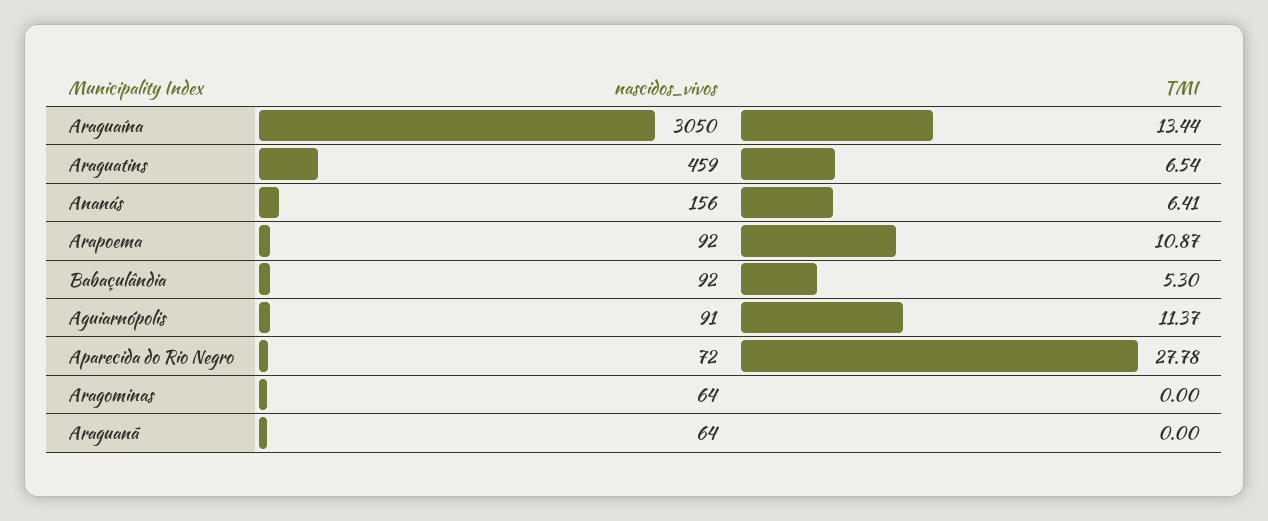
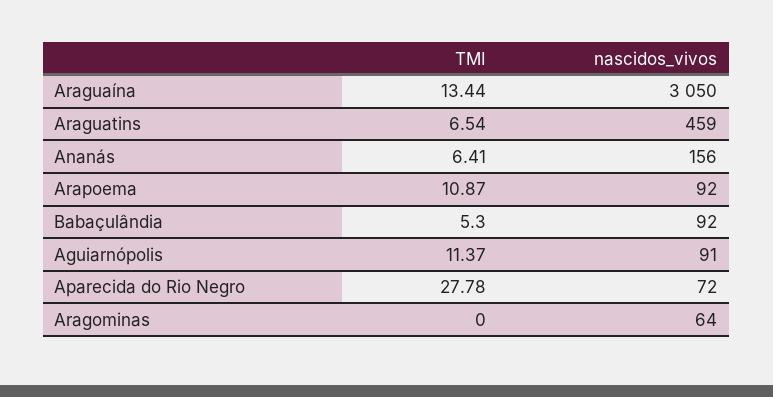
  {
    "nascidos_vivos": {
      "Araguaína": 3050,
      "Araguatins": 459,
      "Ananás": 156,
      "Arapoema": 92,
      "Babaçulândia": 92,
      "Aguiarnópolis": 91,
      "Aparecida do Rio Negro": 72,
-     "Aragominas": 64,
+     "Aragominas": 64
-     "Araguanã": 64
    },
    "TMI": {
      "Araguaína": 13.44,
      "Araguatins": 6.54,
      "Ananás": 6.41,
      "Arapoema": 10.87,
      "Babaçulândia": 5.3,
      "Aguiarnópolis": 11.37,
      "Aparecida do Rio Negro": 27.78,
-     "Aragominas": 0,
+     "Aragominas": 0
-     "Araguanã": 0
    }
  }

